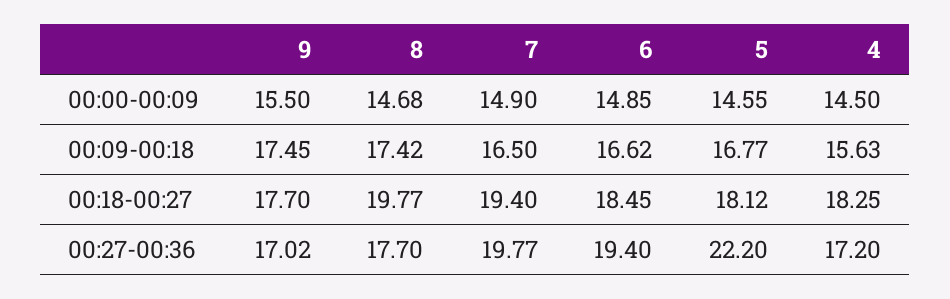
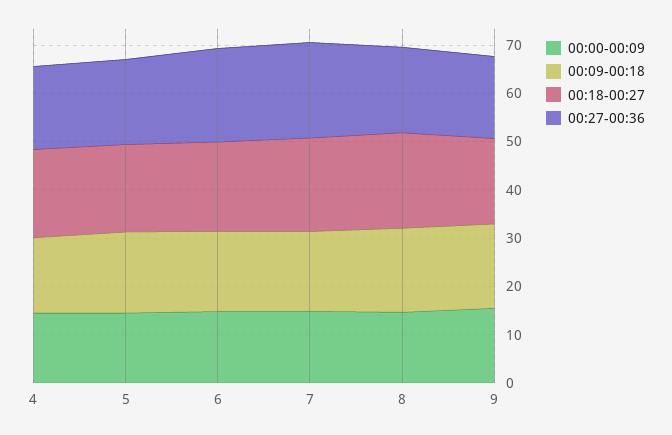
  {
    "00:00-00:09": {
      "9": 15.5,
      "8": 14.68,
      "7": 14.9,
      "6": 14.85,
      "5": 14.55,
      "4": 14.5
    },
    "00:09-00:18": {
      "9": 17.45,
      "8": 17.42,
      "7": 16.5,
      "6": 16.62,
      "5": 16.77,
      "4": 15.63
    },
    "00:18-00:27": {
      "9": 17.7,
      "8": 19.77,
      "7": 19.4,
      "6": 18.45,
      "5": 18.12,
      "4": 18.25
    },
    "00:27-00:36": {
      "9": 17.02,
      "8": 17.7,
      "7": 19.77,
      "6": 19.4,
-     "5": 22.2,
+     "5": 18,
      "4": 17.2
    }
  }

